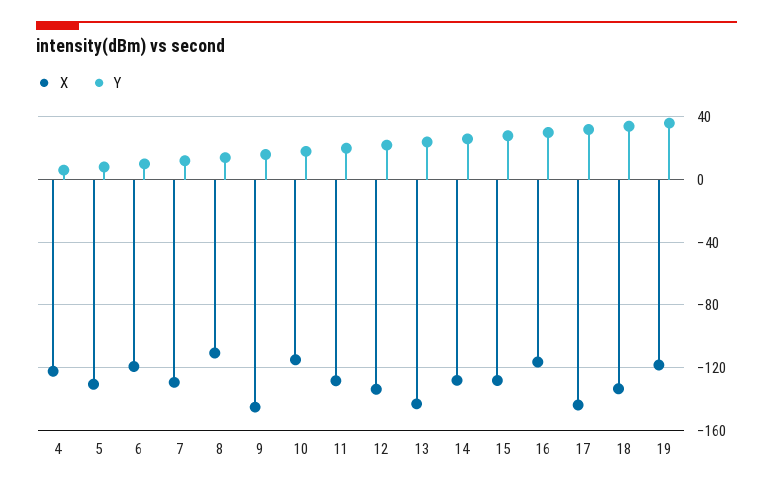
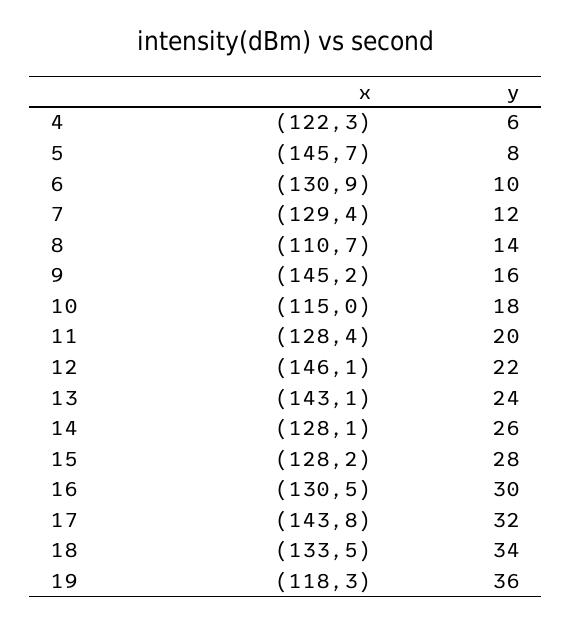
  {
    "X": {
      "4": -122.3,
-     "5": -130,
+     "5": -145.7,
-     "6": -120,
+     "6": -130.9,
      "7": -129.4,
      "8": -110.7,
      "9": -145.2,
      "10": -115,
      "11": -128.4,
-     "12": -135,
+     "12": -146.1,
      "13": -143.1,
      "14": -128.1,
      "15": -128.2,
-     "16": -115,
+     "16": -130.5,
      "17": -143.8,
      "18": -133.5,
      "19": -118.3
    },
    "Y": {
      "4": 6,
      "5": 8,
      "6": 10,
      "7": 12,
      "8": 14,
      "9": 16,
      "10": 18,
      "11": 20,
      "12": 22,
      "13": 24,
      "14": 26,
      "15": 28,
      "16": 30,
      "17": 32,
      "18": 34,
      "19": 36
    }
  }

